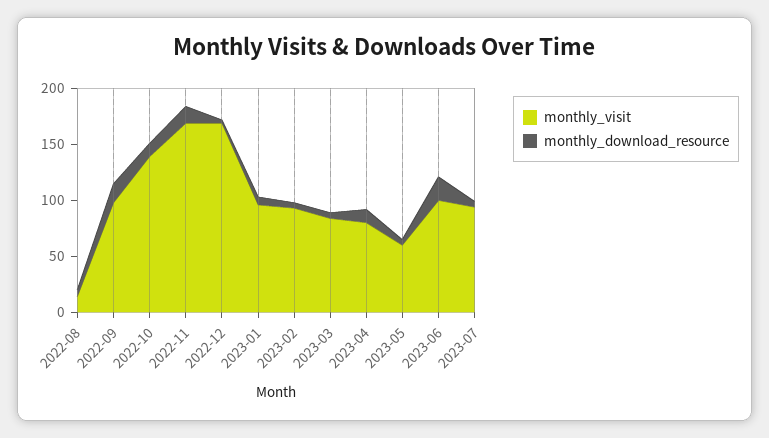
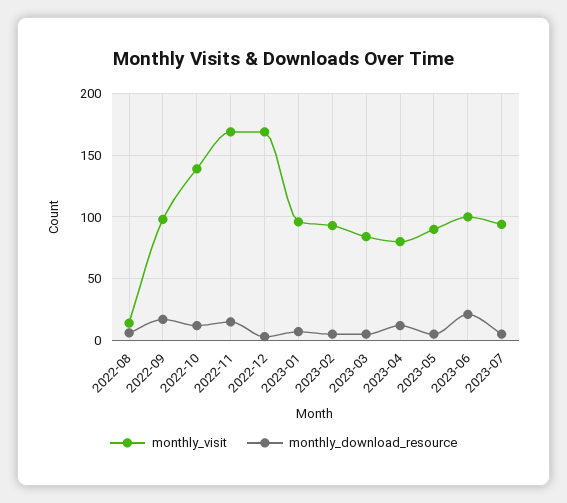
  {
    "monthly_visit": {
      "2022-08": 15,
      "2022-09": 100,
      "2022-10": 140,
      "2022-11": 170,
      "2022-12": 170,
      "2023-01": 95,
      "2023-02": 95,
      "2023-03": 85,
      "2023-04": 80,
-     "2023-05": 60,
+     "2023-05": 90,
      "2023-06": 100,
      "2023-07": 95
    },
    "monthly_download_resource": {
      "2022-08": 5,
      "2022-09": 15,
      "2022-10": 10,
      "2022-11": 15,
      "2022-12": 5,
      "2023-01": 5,
      "2023-02": 5,
      "2023-03": 5,
      "2023-04": 10,
      "2023-05": 5,
      "2023-06": 20,
      "2023-07": 5
    }
  }

